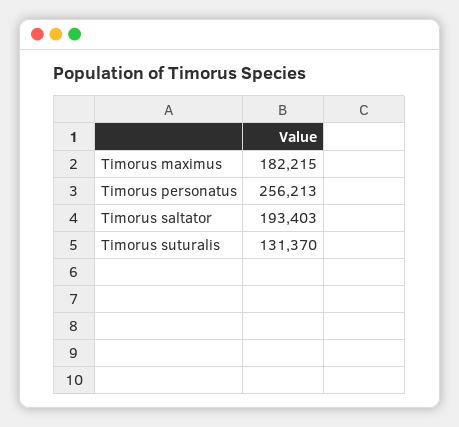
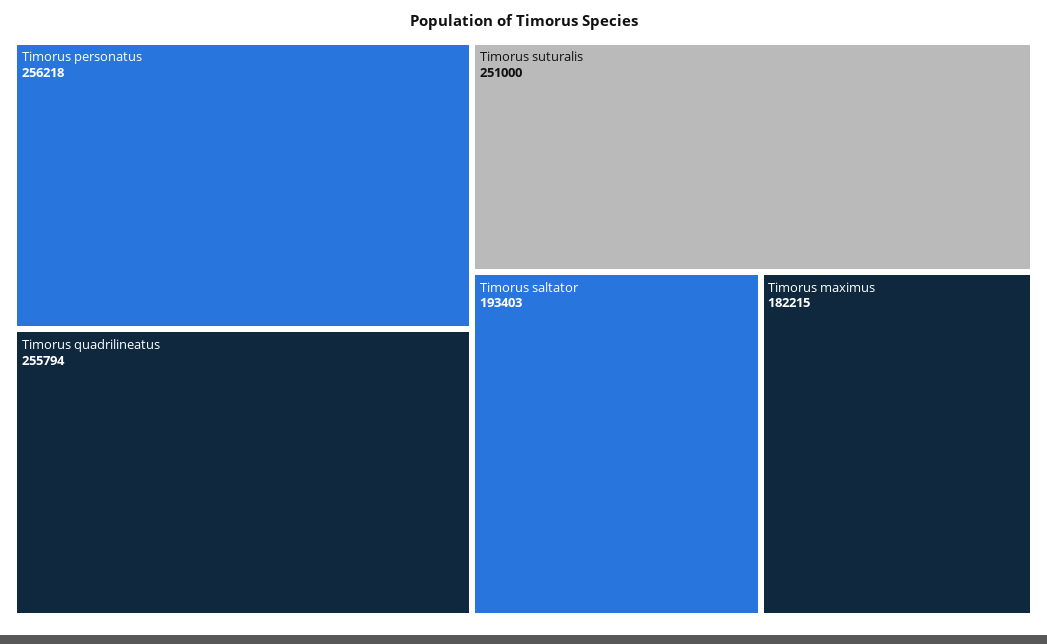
  {
    "Timorus maximus": 182215,
-   "Timorus personatus": 256213,
+   "Timorus personatus": 256218,
    "Timorus saltator": 193403,
-   "Timorus suturalis": 131370
+   "Timorus suturalis": 251000,
+   "Timorus quadrilineatus": 255794
  }

